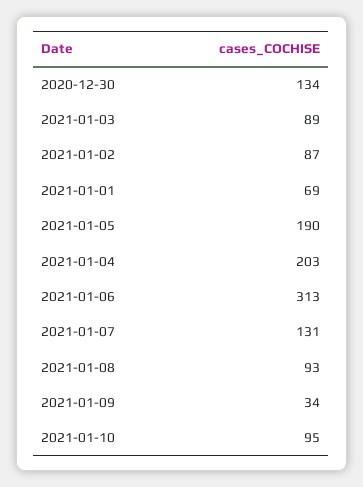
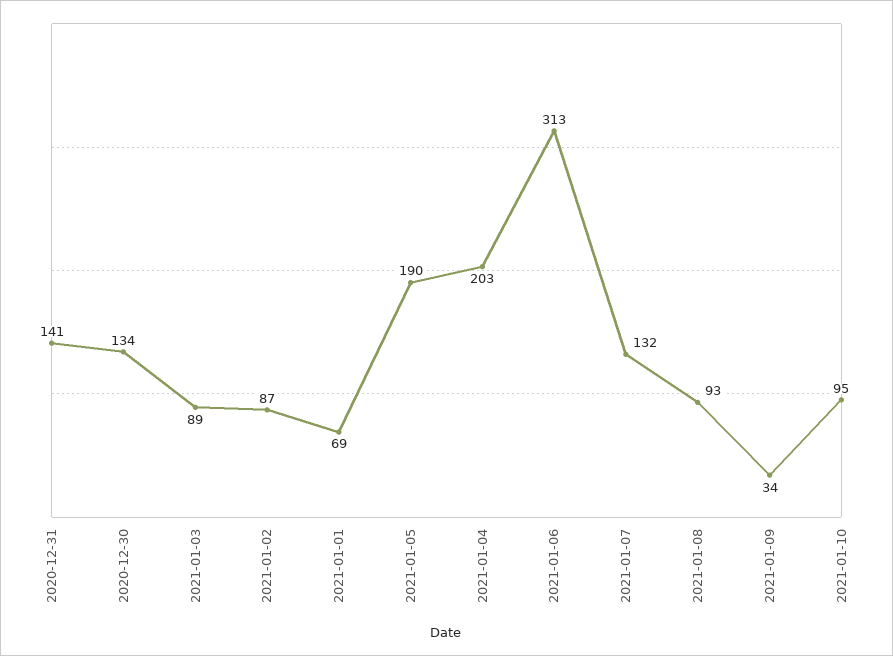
  {
    "2020-12-30": 134,
    "2021-01-03": 89,
    "2021-01-02": 87,
    "2021-01-01": 69,
    "2021-01-05": 190,
    "2021-01-04": 203,
    "2021-01-06": 313,
-   "2021-01-07": 131,
+   "2021-01-07": 132,
    "2021-01-08": 93,
    "2021-01-09": 34,
-   "2021-01-10": 95
+   "2021-01-10": 95,
+   "2020-12-31": 141
  }

